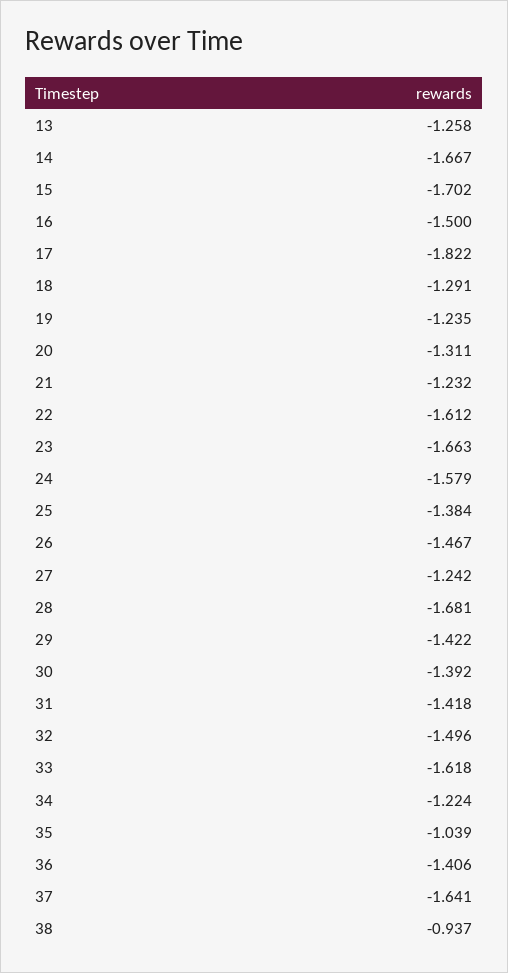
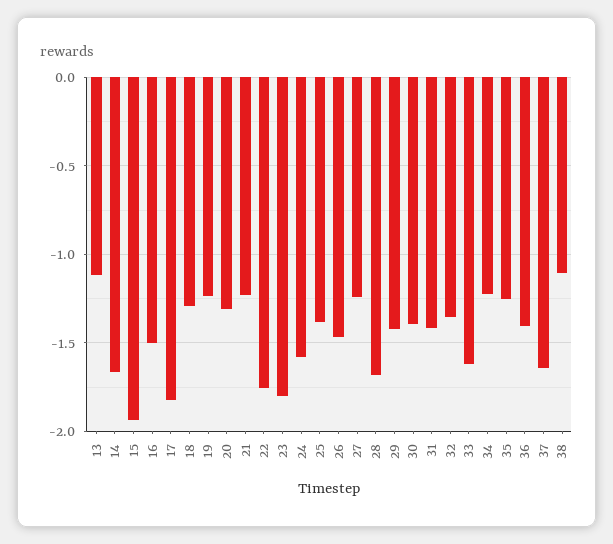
  {
-   "13": -1.258,
+   "13": -1.1,
    "14": -1.667,
-   "15": -1.702,
+   "15": -1.95,
    "16": -1.5,
    "17": -1.822,
    "18": -1.291,
    "19": -1.235,
    "20": -1.311,
    "21": -1.232,
-   "22": -1.612,
+   "22": -1.75,
-   "23": -1.663,
+   "23": -1.8,
    "24": -1.579,
    "25": -1.384,
    "26": -1.467,
    "27": -1.242,
    "28": -1.681,
    "29": -1.422,
    "30": -1.392,
    "31": -1.418,
-   "32": -1.496,
+   "32": -1.35,
    "33": -1.618,
    "34": -1.224,
-   "35": -1.039,
+   "35": -1.25,
    "36": -1.406,
    "37": -1.641,
-   "38": -0.937
+   "38": -1.1
  }

